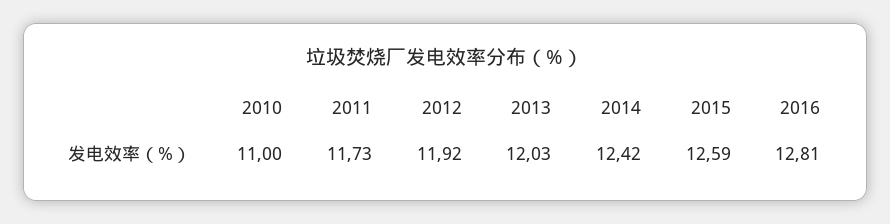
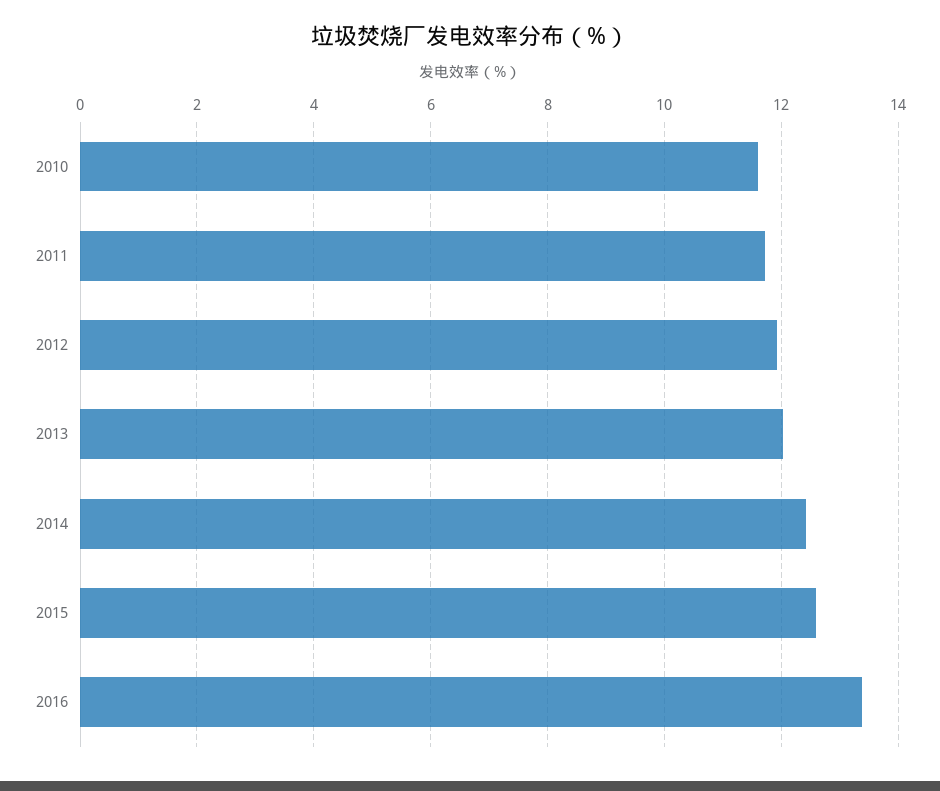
  {
-   "2010": 11,
+   "2010": 11.6,
    "2011": 11.73,
    "2012": 11.92,
    "2013": 12.03,
    "2014": 12.42,
    "2015": 12.59,
-   "2016": 12.81
+   "2016": 13.4
  }

